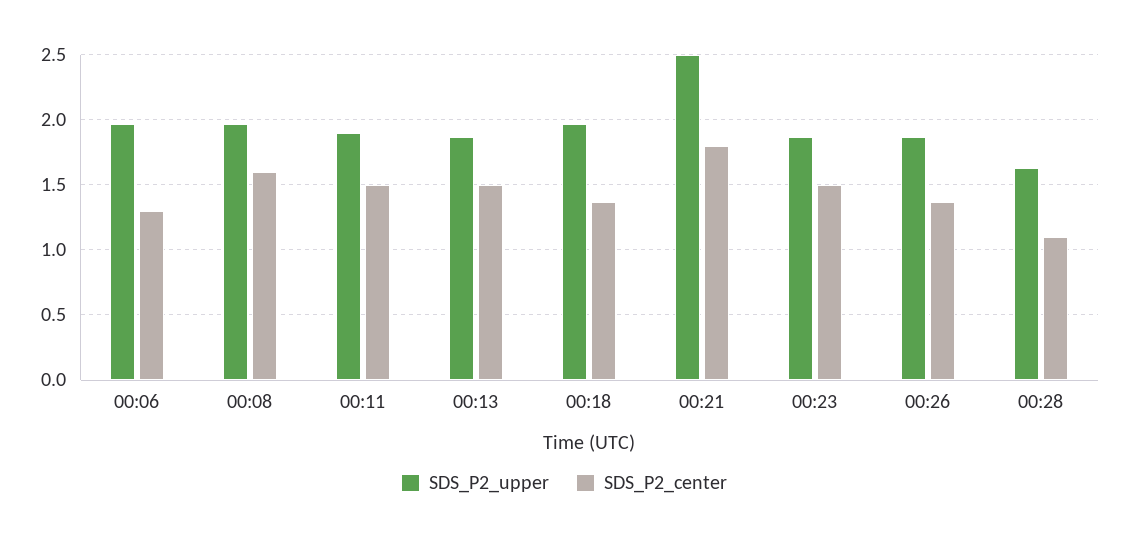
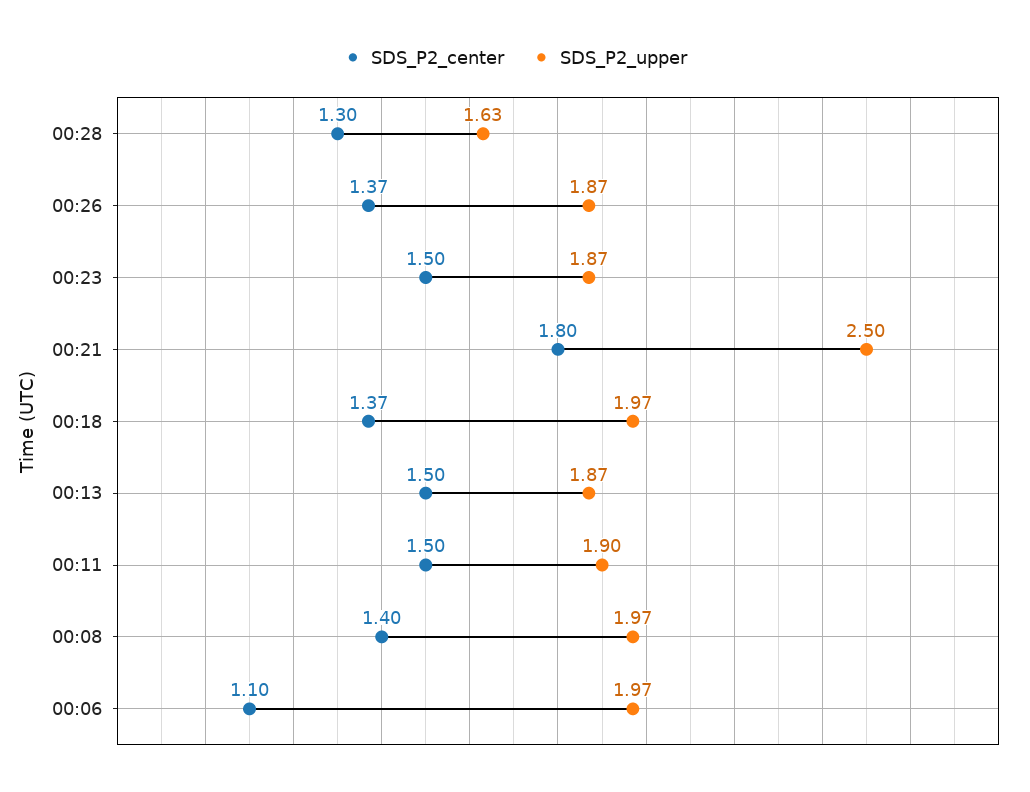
  {
    "SDS_P2_upper": {
      "00:06": 1.97,
      "00:08": 1.97,
      "00:11": 1.9,
      "00:13": 1.87,
      "00:18": 1.97,
      "00:21": 2.5,
      "00:23": 1.87,
      "00:26": 1.87,
      "00:28": 1.63
    },
    "SDS_P2_center": {
-     "00:06": 1.3,
+     "00:06": 1.1,
-     "00:08": 1.6,
+     "00:08": 1.4,
      "00:11": 1.5,
      "00:13": 1.5,
      "00:18": 1.37,
      "00:21": 1.8,
      "00:23": 1.5,
      "00:26": 1.37,
-     "00:28": 1.1
+     "00:28": 1.3
    }
  }

